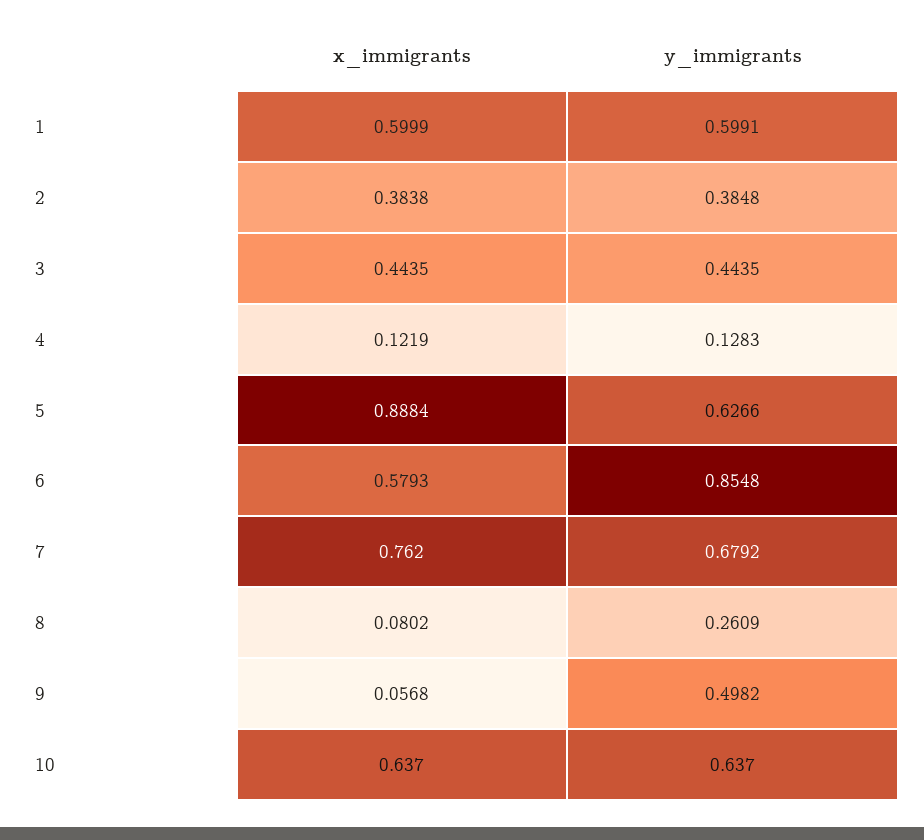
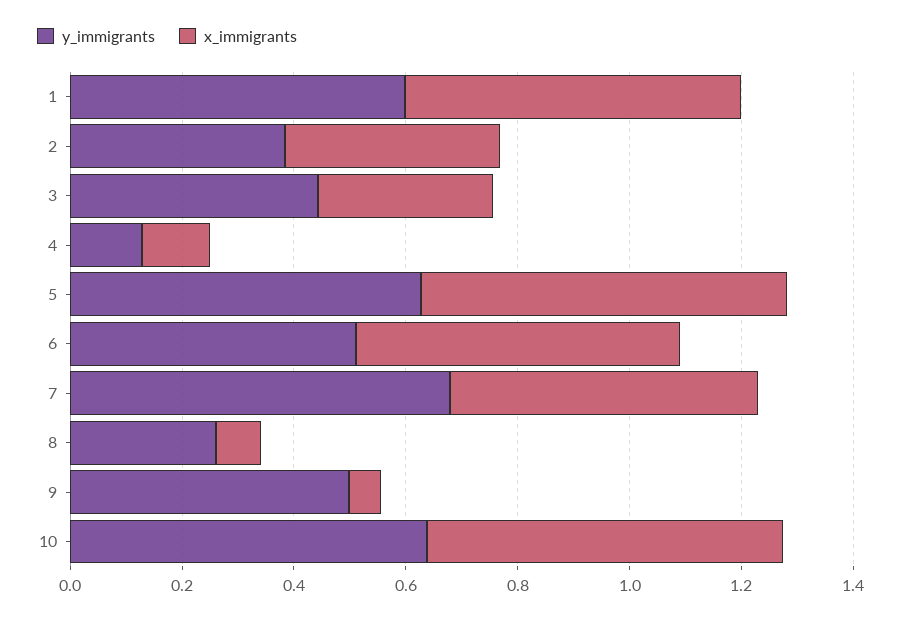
  {
    "x_immigrants": {
      "1": 0.5999,
      "2": 0.3838,
-     "3": 0.4435,
+     "3": 0.3,
      "4": 0.1219,
-     "5": 0.8884,
+     "5": 0.65,
      "6": 0.5793,
-     "7": 0.762,
+     "7": 0.55,
      "8": 0.0802,
      "9": 0.0568,
      "10": 0.637
    },
    "y_immigrants": {
      "1": 0.5991,
      "2": 0.3848,
      "3": 0.4435,
      "4": 0.1283,
      "5": 0.6266,
-     "6": 0.8548,
+     "6": 0.5,
      "7": 0.6792,
      "8": 0.2609,
      "9": 0.4982,
      "10": 0.637
    }
  }

